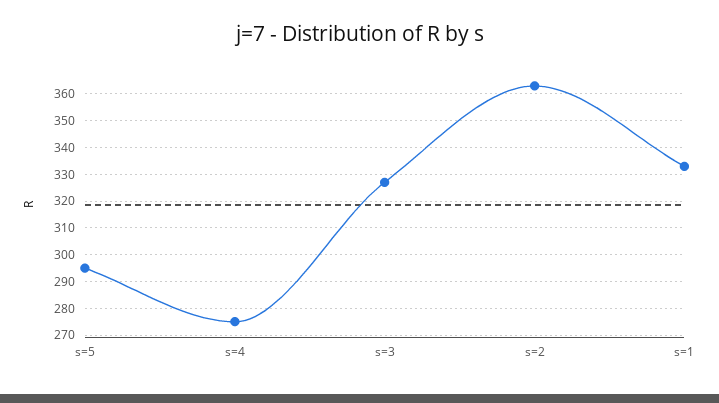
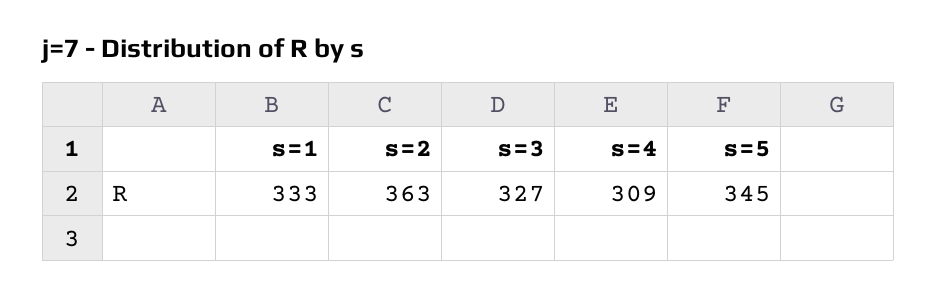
  {
-   "s=5": 295,
+   "s=5": 345,
-   "s=4": 275,
+   "s=4": 309,
    "s=3": 327,
    "s=2": 363,
    "s=1": 333
  }

